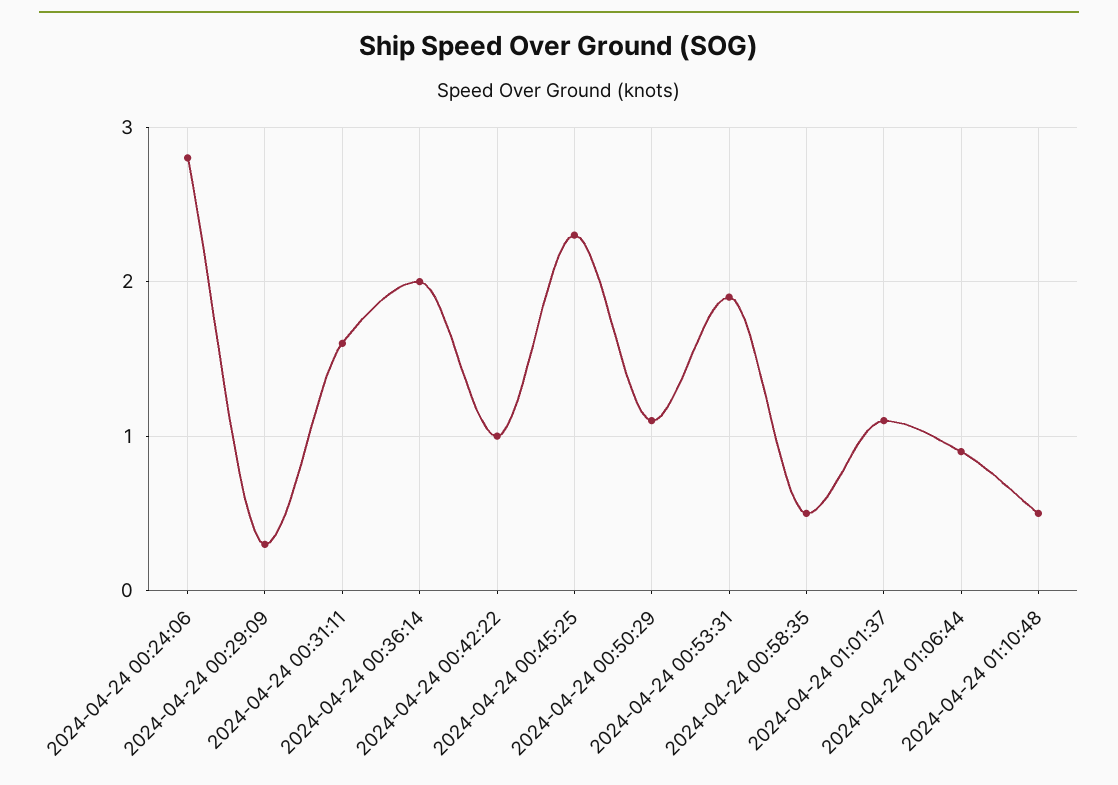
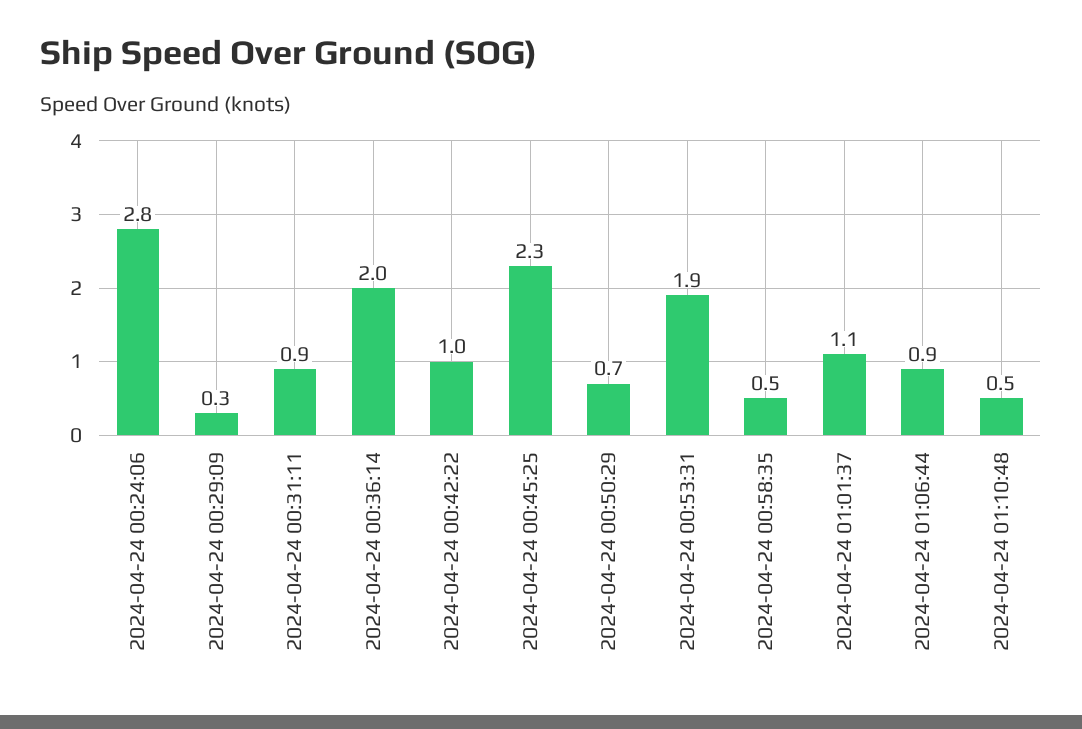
  {
    "2024-04-24 00:24:06": 2.8,
    "2024-04-24 00:29:09": 0.3,
-   "2024-04-24 00:31:11": 1.6,
+   "2024-04-24 00:31:11": 0.9,
    "2024-04-24 00:36:14": 2,
    "2024-04-24 00:42:22": 1,
    "2024-04-24 00:45:25": 2.3,
-   "2024-04-24 00:50:29": 1.1,
+   "2024-04-24 00:50:29": 0.7,
    "2024-04-24 00:53:31": 1.9,
    "2024-04-24 00:58:35": 0.5,
    "2024-04-24 01:01:37": 1.1,
    "2024-04-24 01:06:44": 0.9,
    "2024-04-24 01:10:48": 0.5
  }

